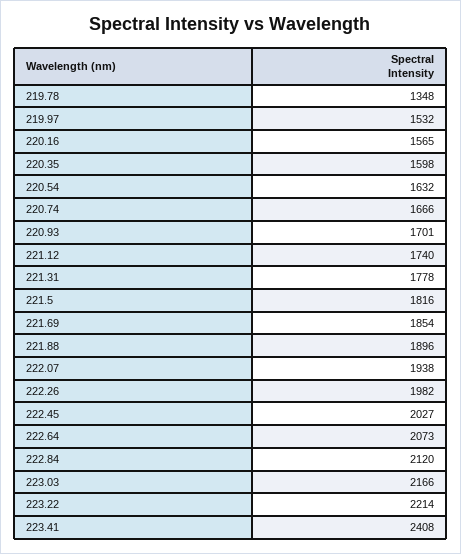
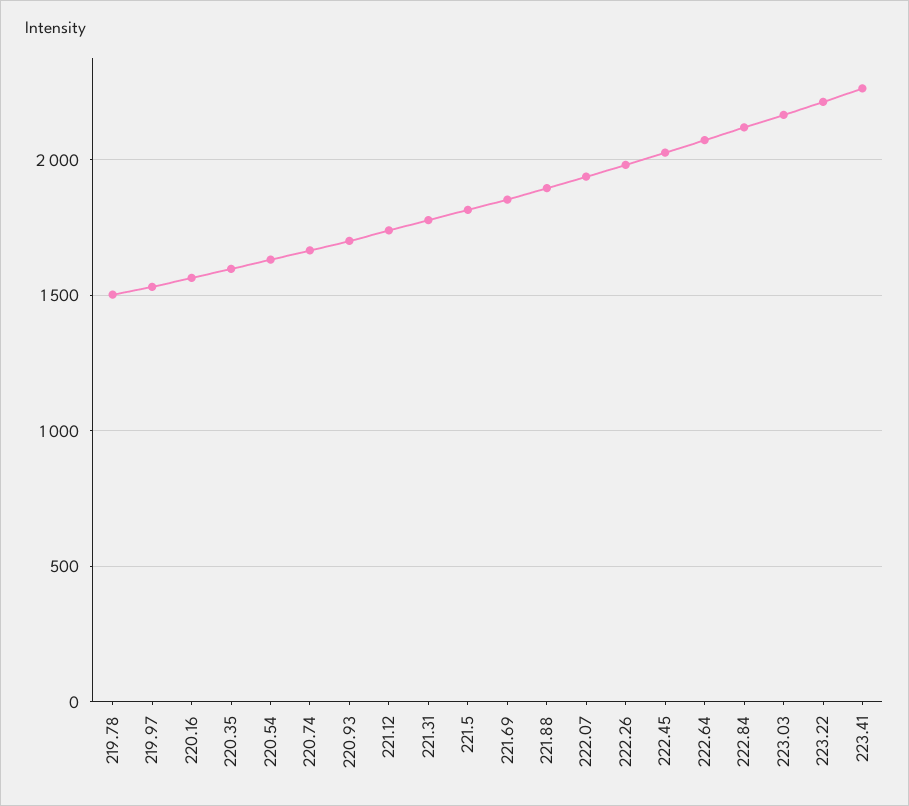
  {
-   "219.78": 1348,
+   "219.78": 1500,
    "219.97": 1532,
    "220.16": 1565,
    "220.35": 1598,
    "220.54": 1632,
    "220.74": 1666,
    "220.93": 1701,
    "221.12": 1740,
    "221.31": 1778,
    "221.5": 1816,
    "221.69": 1854,
    "221.88": 1896,
    "222.07": 1938,
    "222.26": 1982,
    "222.45": 2027,
    "222.64": 2073,
    "222.84": 2120,
    "223.03": 2166,
    "223.22": 2214,
-   "223.41": 2408
+   "223.41": 2250
  }

